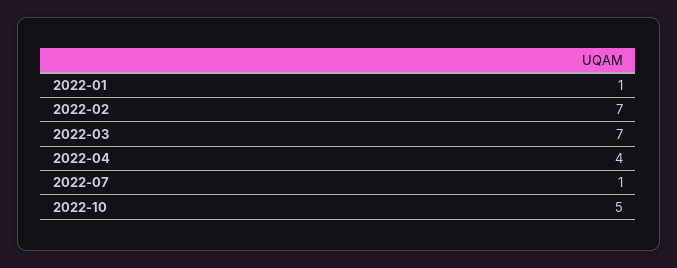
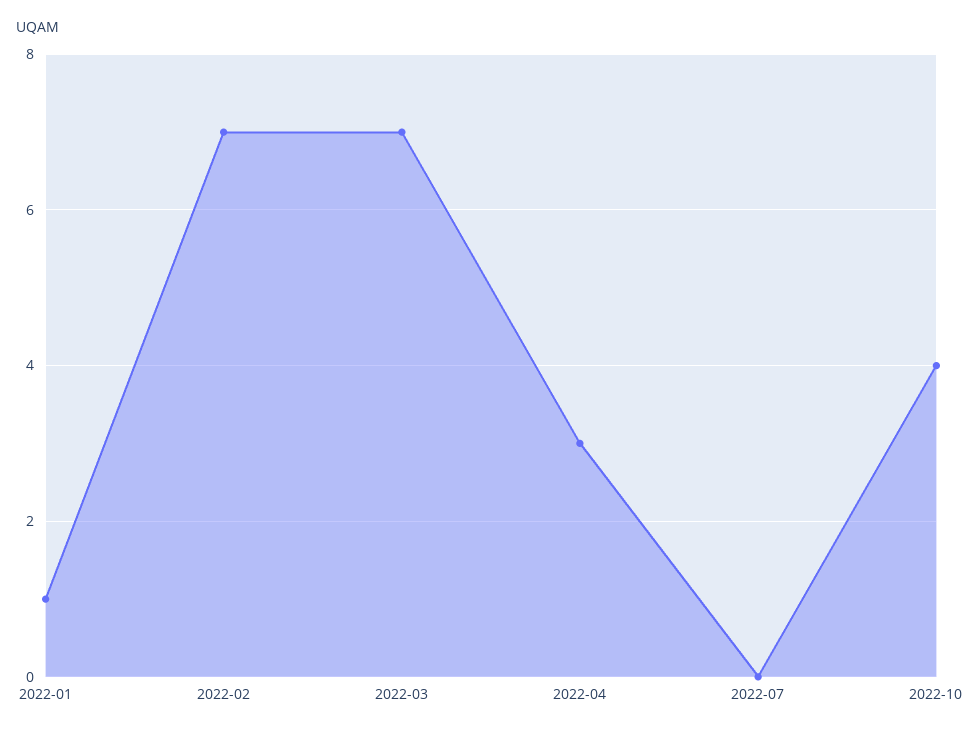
  {
    "2022-01": 1,
    "2022-02": 7,
    "2022-03": 7,
-   "2022-04": 4,
+   "2022-04": 3,
-   "2022-07": 1,
+   "2022-07": 0,
-   "2022-10": 5
+   "2022-10": 4
  }

